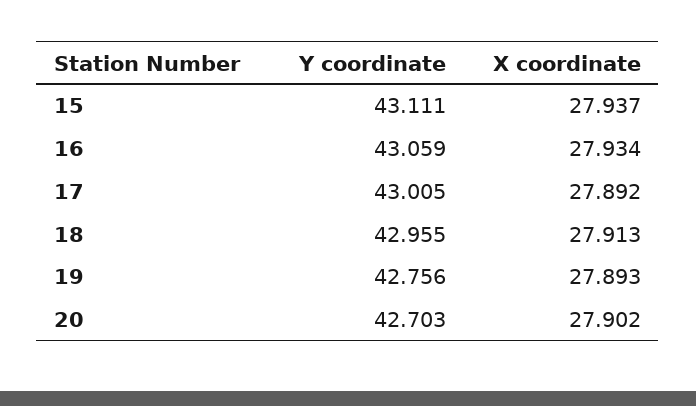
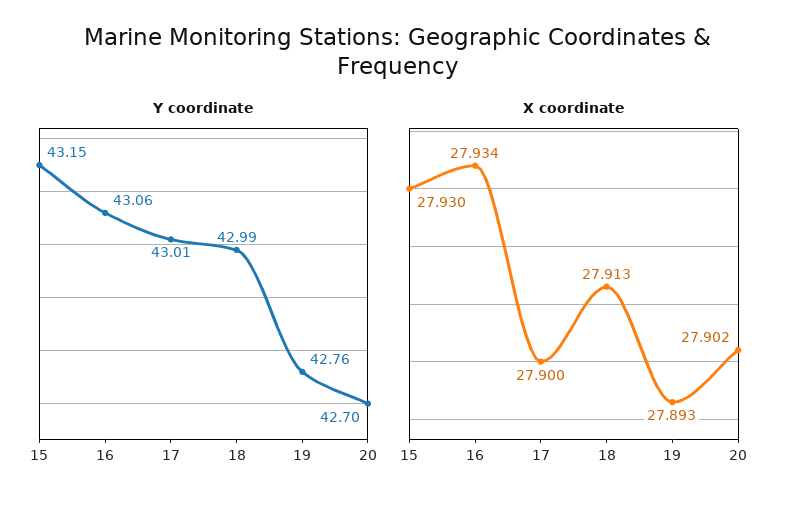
  {
    "Y coordinate": {
-     "15": 43.111,
+     "15": 43.15,
      "16": 43.059,
      "17": 43.005,
-     "18": 42.955,
+     "18": 42.99,
      "19": 42.756,
      "20": 42.703
    },
    "X coordinate": {
-     "15": 27.937,
+     "15": 27.93,
      "16": 27.934,
-     "17": 27.892,
+     "17": 27.9,
      "18": 27.913,
      "19": 27.893,
      "20": 27.902
    }
  }

